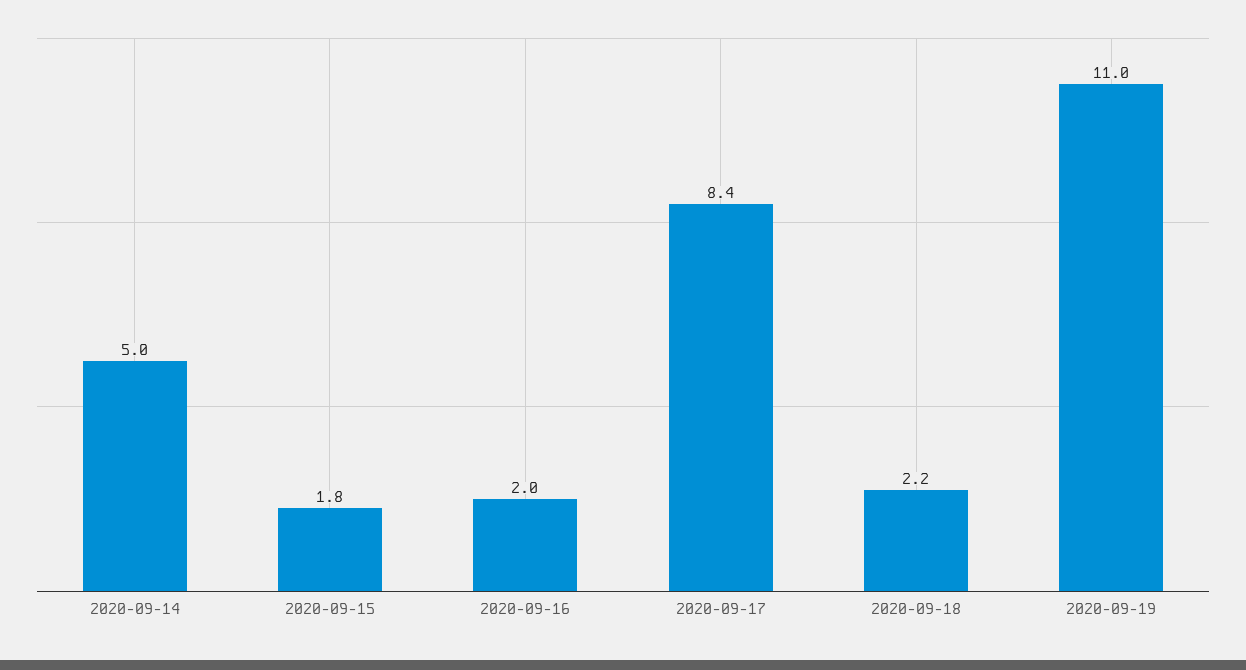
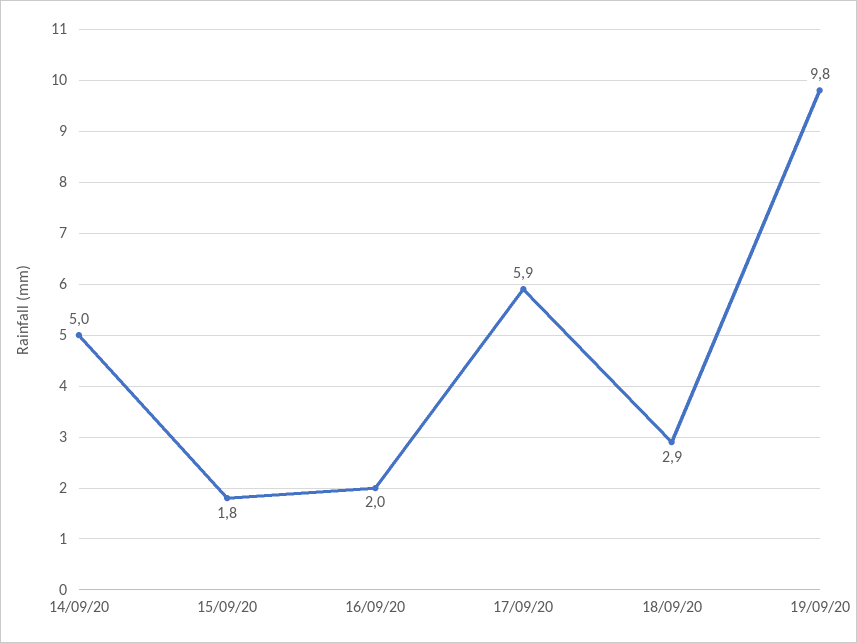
  {
    "2020-09-14": 5,
    "2020-09-15": 1.8,
    "2020-09-16": 2,
-   "2020-09-17": 8.4,
+   "2020-09-17": 5.9,
-   "2020-09-18": 2.2,
+   "2020-09-18": 2.9,
-   "2020-09-19": 11
+   "2020-09-19": 9.8
  }

